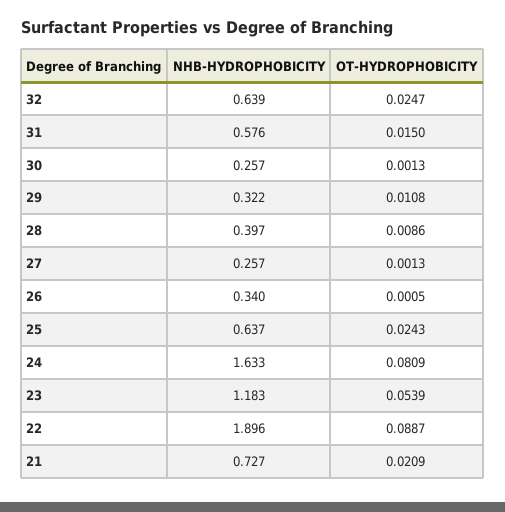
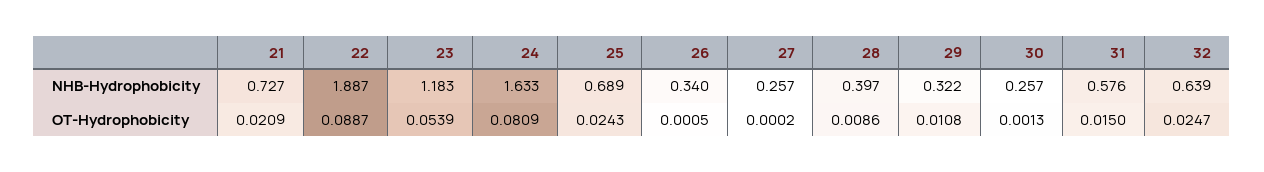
  {
    "NHB-HYDROPHOBICITY": {
      "32": 0.639,
      "31": 0.576,
      "30": 0.257,
      "29": 0.322,
      "28": 0.397,
      "27": 0.257,
      "26": 0.34,
-     "25": 0.637,
+     "25": 0.689,
      "24": 1.633,
      "23": 1.183,
-     "22": 1.896,
+     "22": 1.887,
      "21": 0.727
    },
    "OT-HYDROPHOBICITY": {
      "32": 0.0247,
      "31": 0.015,
      "30": 0.0013,
      "29": 0.0108,
      "28": 0.0086,
-     "27": 0.0013,
+     "27": 0.0002,
      "26": 0.0005,
      "25": 0.0243,
      "24": 0.0809,
      "23": 0.0539,
      "22": 0.0887,
      "21": 0.0209
    }
  }

